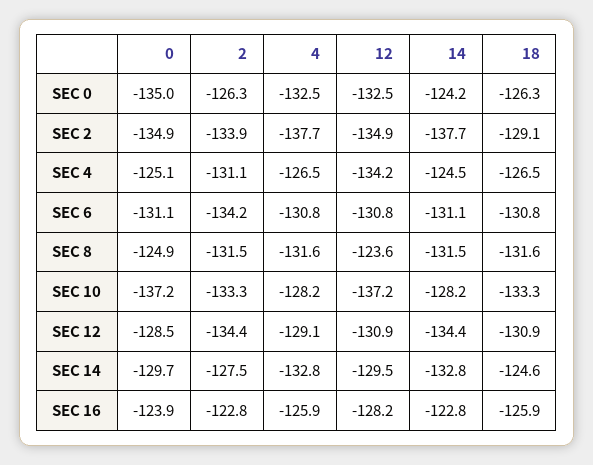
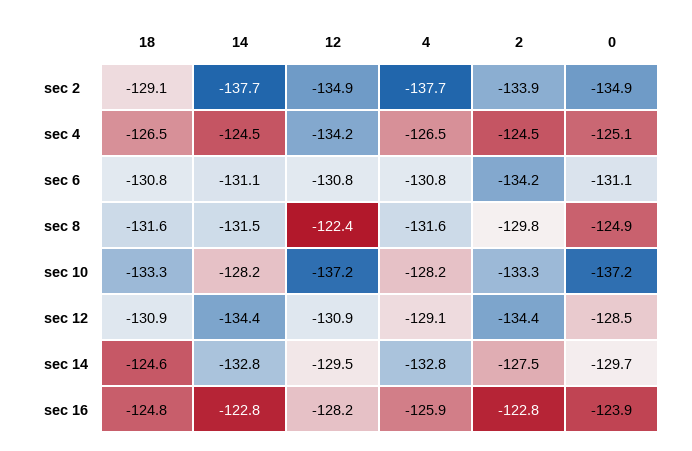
  {
    "0": {
-     "SEC 0": -135,
      "SEC 2": -134.9,
      "SEC 4": -125.1,
      "SEC 6": -131.1,
      "SEC 8": -124.9,
      "SEC 10": -137.2,
      "SEC 12": -128.5,
      "SEC 14": -129.7,
      "SEC 16": -123.9
    },
    "2": {
-     "SEC 0": -126.3,
      "SEC 2": -133.9,
-     "SEC 4": -131.1,
+     "SEC 4": -124.5,
      "SEC 6": -134.2,
-     "SEC 8": -131.5,
+     "SEC 8": -129.8,
      "SEC 10": -133.3,
      "SEC 12": -134.4,
      "SEC 14": -127.5,
      "SEC 16": -122.8
    },
    "4": {
-     "SEC 0": -132.5,
      "SEC 2": -137.7,
      "SEC 4": -126.5,
      "SEC 6": -130.8,
      "SEC 8": -131.6,
      "SEC 10": -128.2,
      "SEC 12": -129.1,
      "SEC 14": -132.8,
      "SEC 16": -125.9
    },
    "12": {
-     "SEC 0": -132.5,
      "SEC 2": -134.9,
      "SEC 4": -134.2,
      "SEC 6": -130.8,
-     "SEC 8": -123.6,
+     "SEC 8": -122.4,
      "SEC 10": -137.2,
      "SEC 12": -130.9,
      "SEC 14": -129.5,
      "SEC 16": -128.2
    },
    "14": {
-     "SEC 0": -124.2,
      "SEC 2": -137.7,
      "SEC 4": -124.5,
      "SEC 6": -131.1,
      "SEC 8": -131.5,
      "SEC 10": -128.2,
      "SEC 12": -134.4,
      "SEC 14": -132.8,
      "SEC 16": -122.8
    },
    "18": {
-     "SEC 0": -126.3,
      "SEC 2": -129.1,
      "SEC 4": -126.5,
      "SEC 6": -130.8,
      "SEC 8": -131.6,
      "SEC 10": -133.3,
      "SEC 12": -130.9,
      "SEC 14": -124.6,
-     "SEC 16": -125.9
+     "SEC 16": -124.8
    }
  }

